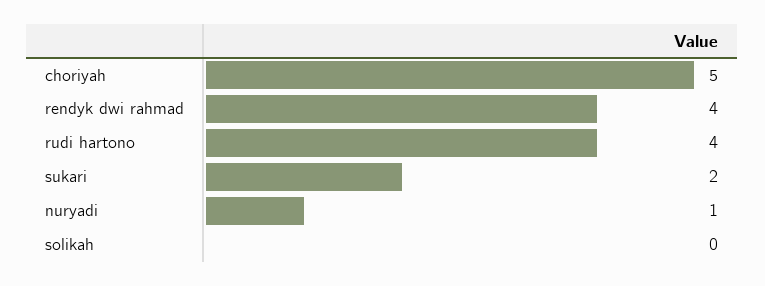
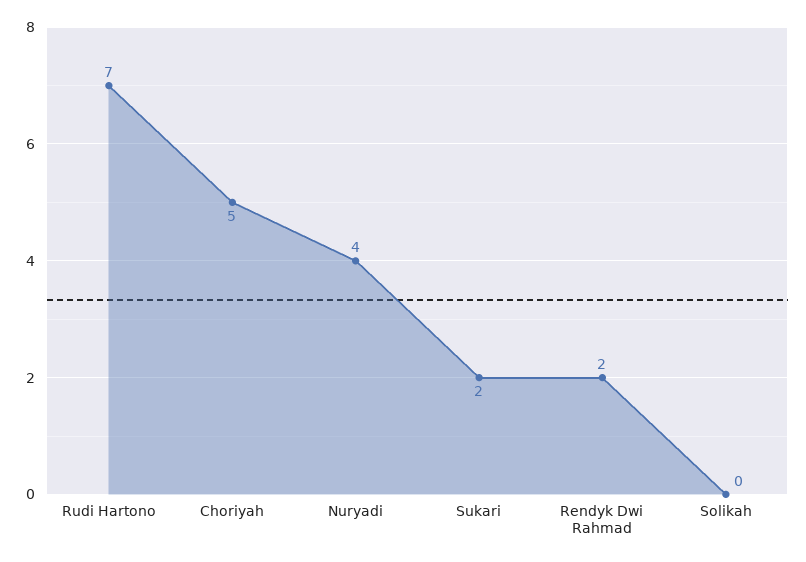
  {
    "choriyah": 5,
-   "rendyk dwi rahmad": 4,
+   "rendyk dwi rahmad": 2,
-   "rudi hartono": 4,
+   "rudi hartono": 7,
    "sukari": 2,
-   "nuryadi": 1,
+   "nuryadi": 4,
    "solikah": 0
  }

